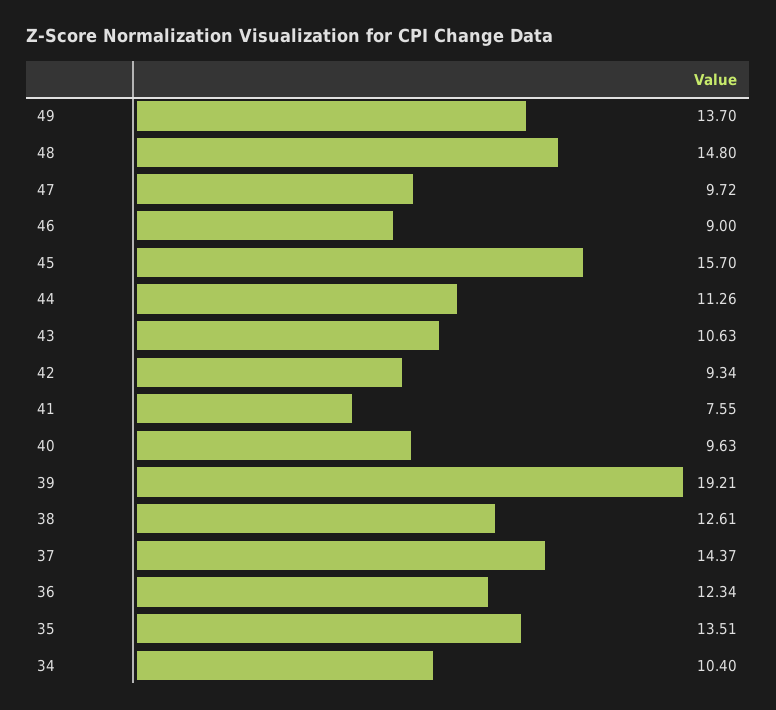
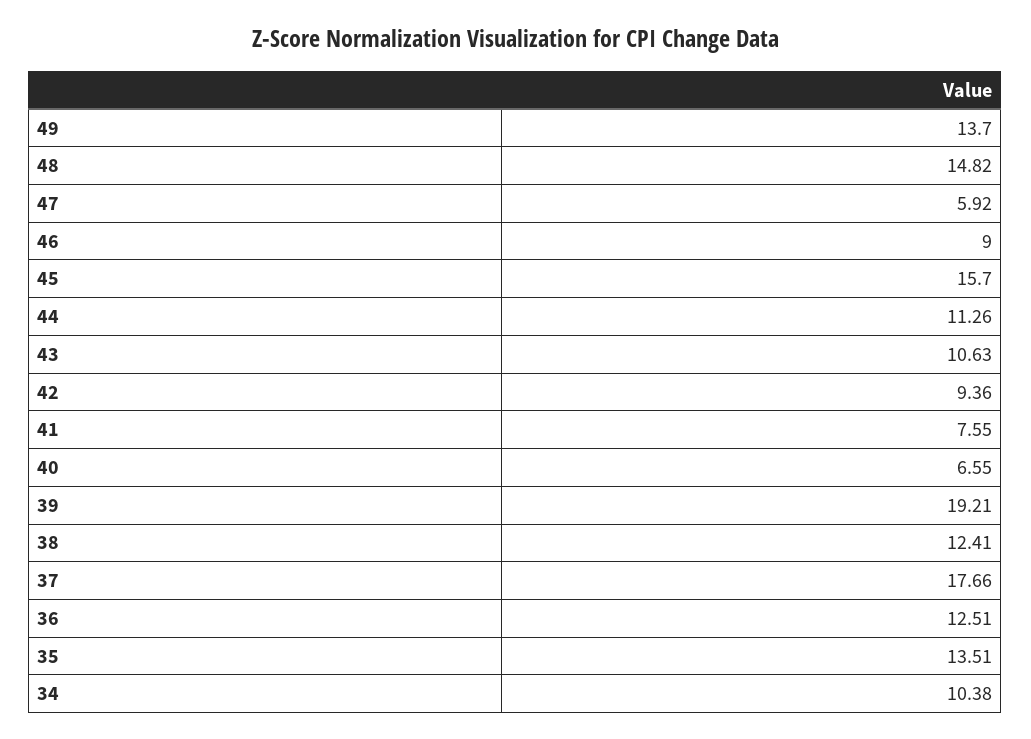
  {
    "49": 13.7,
-   "48": 14.8,
+   "48": 14.82,
-   "47": 9.72,
+   "47": 5.92,
    "46": 9,
    "45": 15.7,
    "44": 11.26,
    "43": 10.63,
-   "42": 9.34,
+   "42": 9.36,
    "41": 7.55,
-   "40": 9.63,
+   "40": 6.55,
    "39": 19.21,
-   "38": 12.61,
+   "38": 12.41,
-   "37": 14.37,
+   "37": 17.66,
-   "36": 12.34,
+   "36": 12.51,
    "35": 13.51,
-   "34": 10.4
+   "34": 10.38
  }

